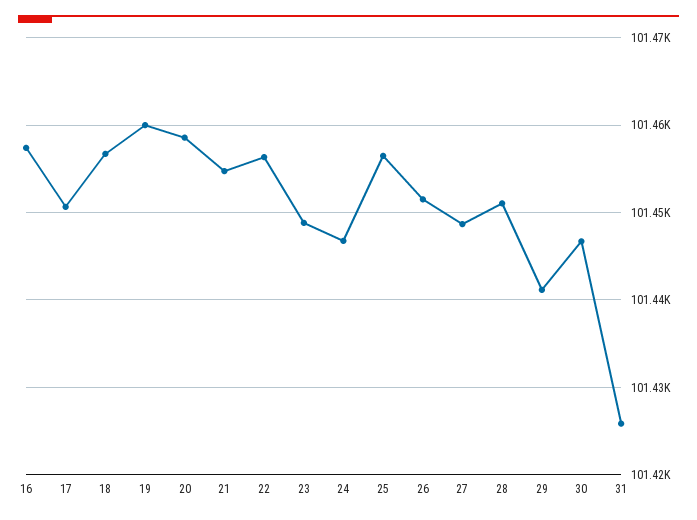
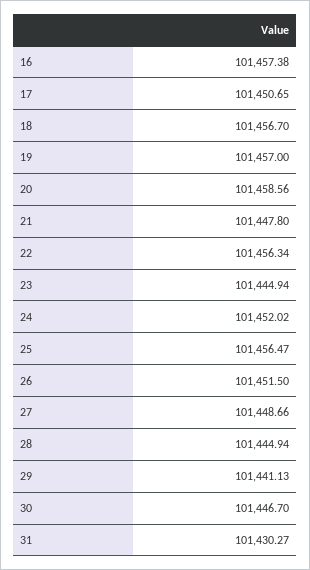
  {
    "16": 101457.38,
    "17": 101450.65,
    "18": 101456.7,
-   "19": 101460,
+   "19": 101457,
    "20": 101458.56,
-   "21": 101455,
+   "21": 101447.8,
    "22": 101456.34,
-   "23": 101449,
+   "23": 101444.94,
-   "24": 101447,
+   "24": 101452.02,
    "25": 101456.47,
    "26": 101451.5,
    "27": 101448.66,
-   "28": 101451,
+   "28": 101444.94,
    "29": 101441.13,
    "30": 101446.7,
-   "31": 101426
+   "31": 101430.27
  }

